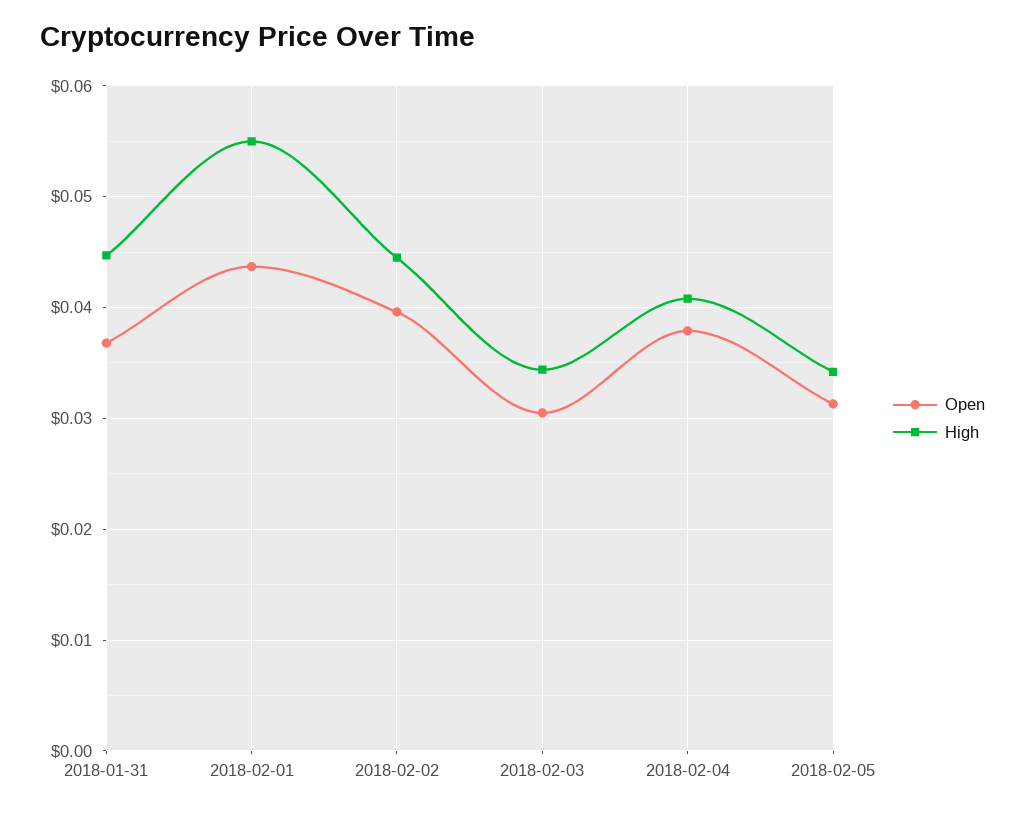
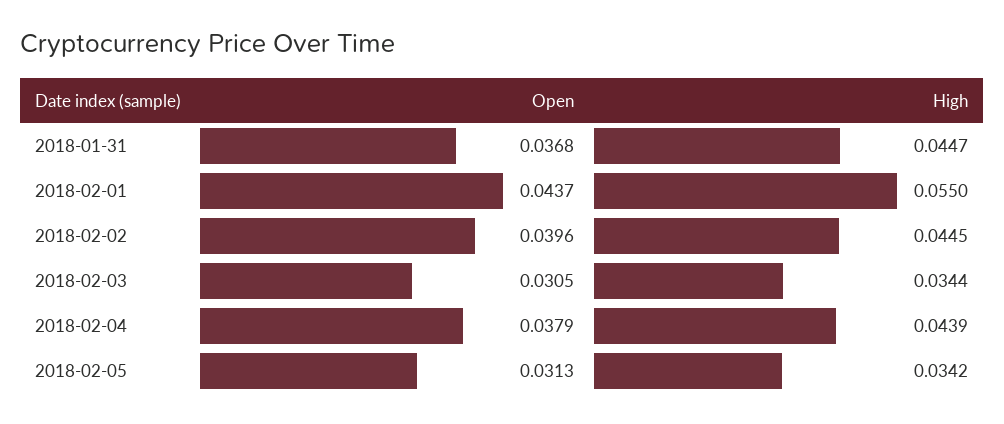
  {
    "Open": {
      "2018-01-31": 0.0368,
      "2018-02-01": 0.0437,
      "2018-02-02": 0.0396,
      "2018-02-03": 0.0305,
      "2018-02-04": 0.0379,
      "2018-02-05": 0.0313
    },
    "High": {
      "2018-01-31": 0.0447,
      "2018-02-01": 0.055,
      "2018-02-02": 0.0445,
      "2018-02-03": 0.0344,
-     "2018-02-04": 0.041,
+     "2018-02-04": 0.0439,
      "2018-02-05": 0.0342
    }
  }

